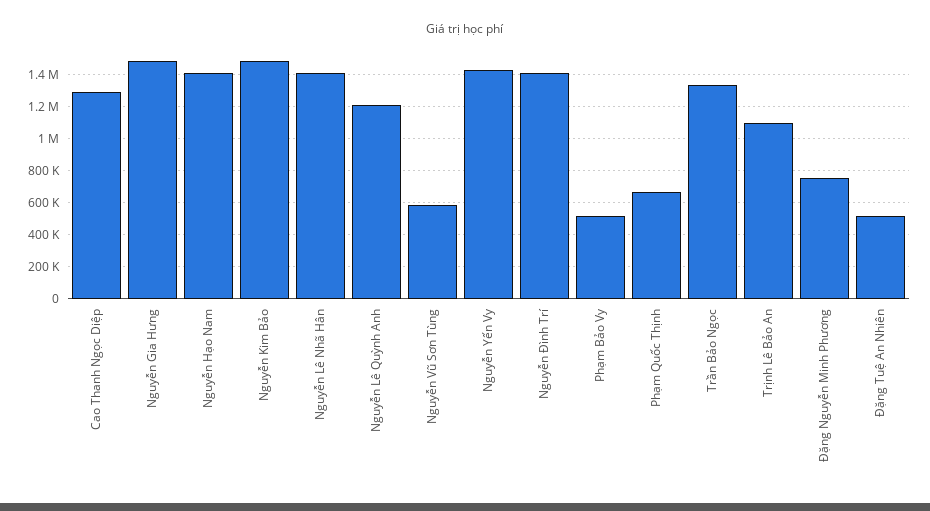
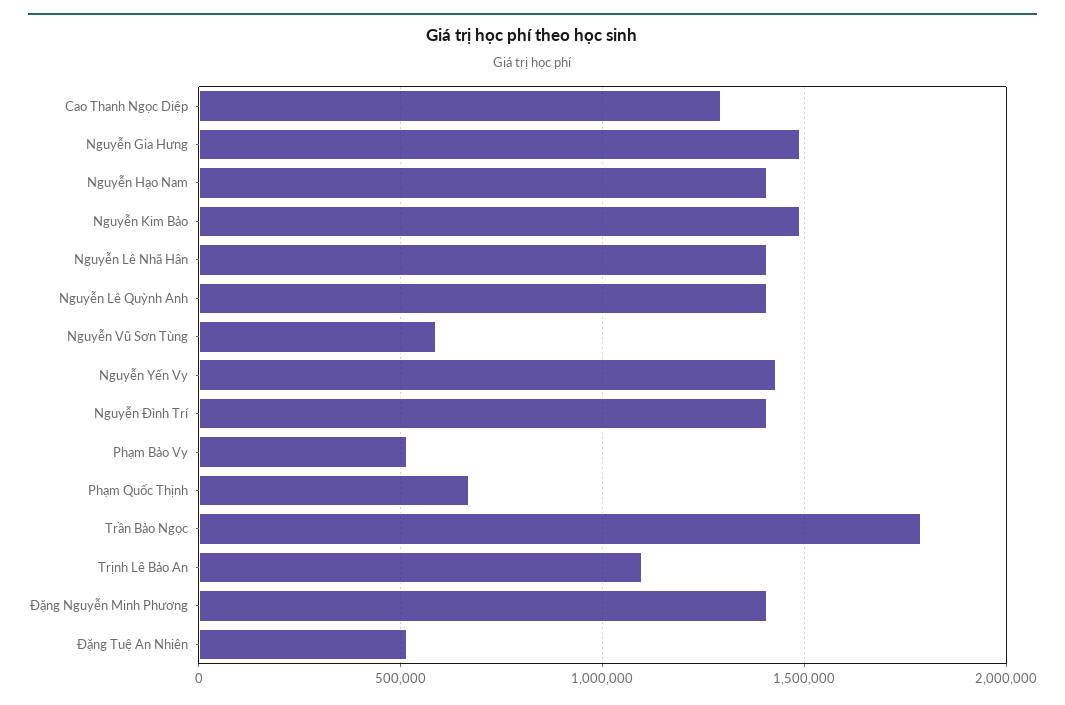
  {
    "Cao Thanh Ngọc Diệp": 1300000,
    "Nguyễn Gia Hưng": 1500000,
    "Nguyễn Hạo Nam": 1400000,
    "Nguyễn Kim Bảo": 1500000,
    "Nguyễn Lê Nhã Hân": 1400000,
-   "Nguyễn Lê Quỳnh Anh": 1200000,
+   "Nguyễn Lê Quỳnh Anh": 1400000,
    "Nguyễn Vũ Sơn Tùng": 600000,
    "Nguyễn Yến Vy": 1450000,
    "Nguyễn Đình Trí": 1400000,
    "Phạm Bảo Vy": 500000,
    "Phạm Quốc Thịnh": 650000,
-   "Trần Bảo Ngọc": 1350000,
+   "Trần Bảo Ngọc": 1800000,
    "Trịnh Lê Bảo An": 1100000,
-   "Đặng Nguyễn Minh Phương": 750000,
+   "Đặng Nguyễn Minh Phương": 1400000,
    "Đặng Tuệ An Nhiên": 500000
  }

